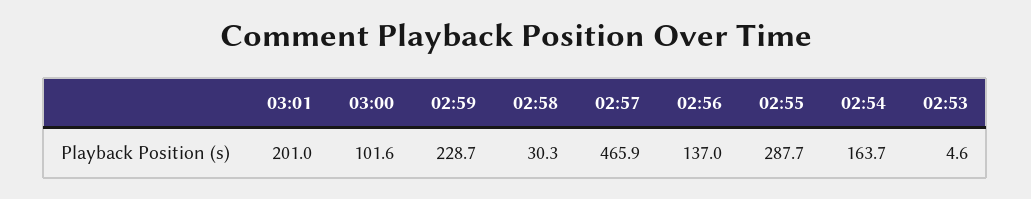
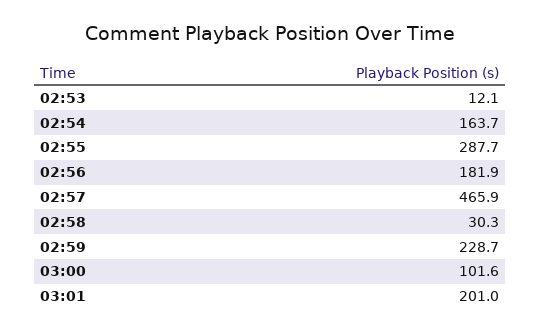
  {
    "03:01": 201,
    "03:00": 101.6,
    "02:59": 228.7,
    "02:58": 30.3,
    "02:57": 465.9,
-   "02:56": 137,
+   "02:56": 181.9,
    "02:55": 287.7,
    "02:54": 163.7,
-   "02:53": 4.6
+   "02:53": 12.1
  }

